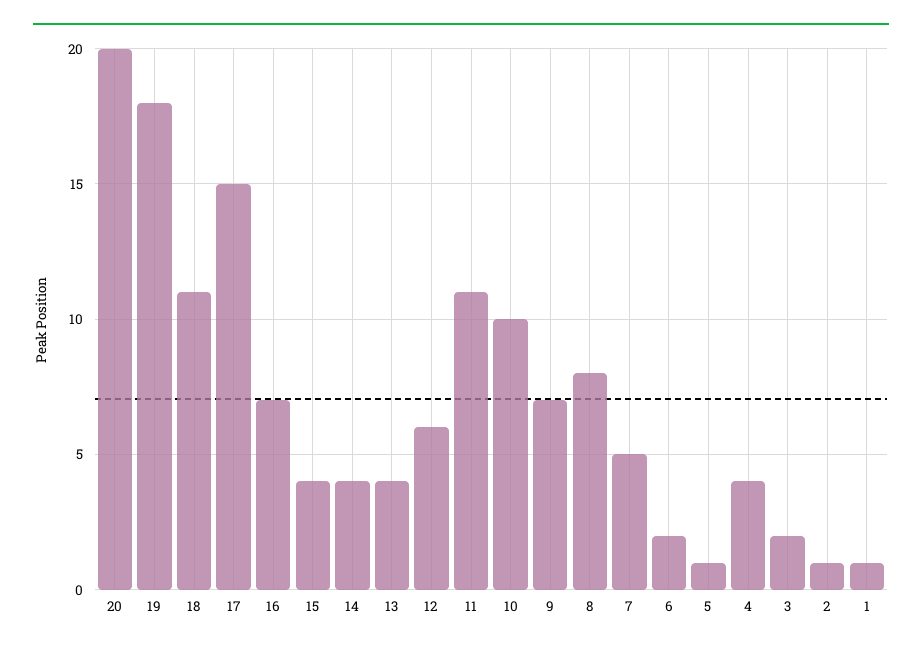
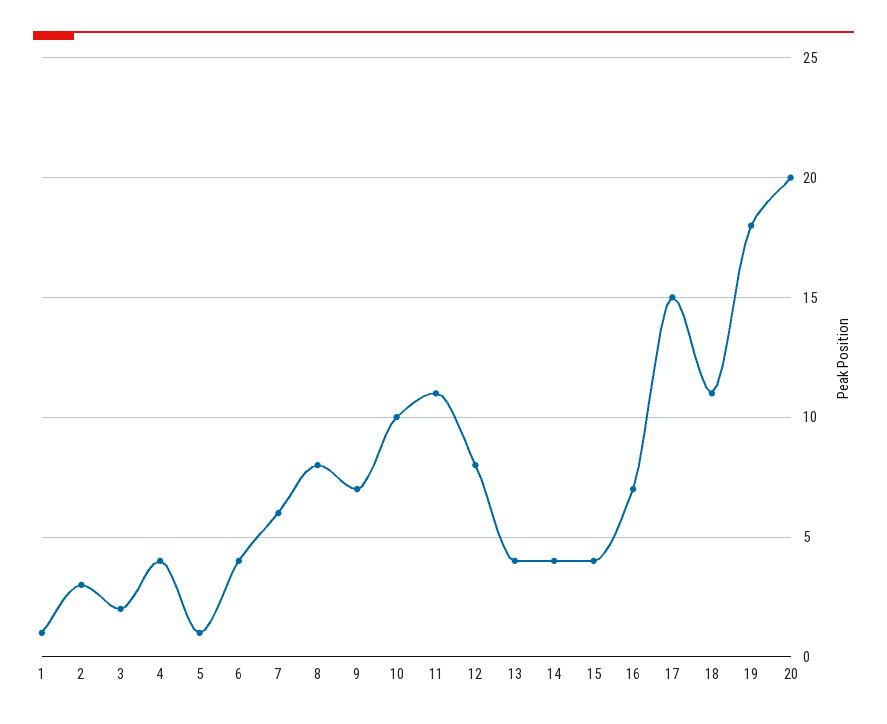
  {
    "20": 20,
    "19": 18,
    "18": 11,
    "17": 15,
    "16": 7,
    "15": 4,
    "14": 4,
    "13": 4,
-   "12": 6,
+   "12": 8,
    "11": 11,
    "10": 10,
    "9": 7,
    "8": 8,
-   "7": 5,
+   "7": 6,
-   "6": 2,
+   "6": 4,
    "5": 1,
    "4": 4,
    "3": 2,
-   "2": 1,
+   "2": 3,
    "1": 1
  }

